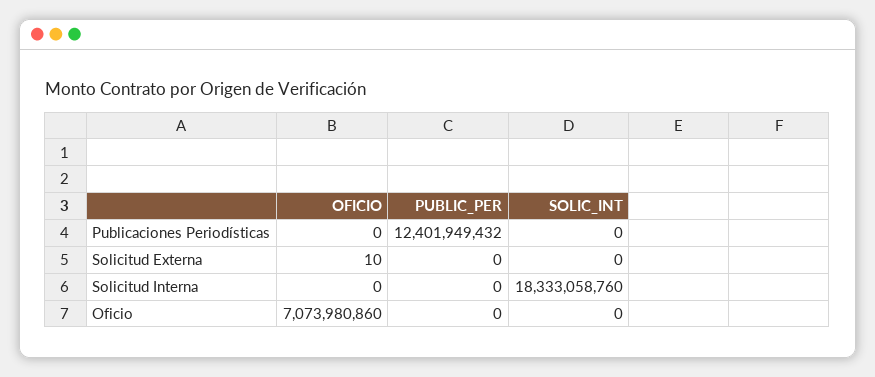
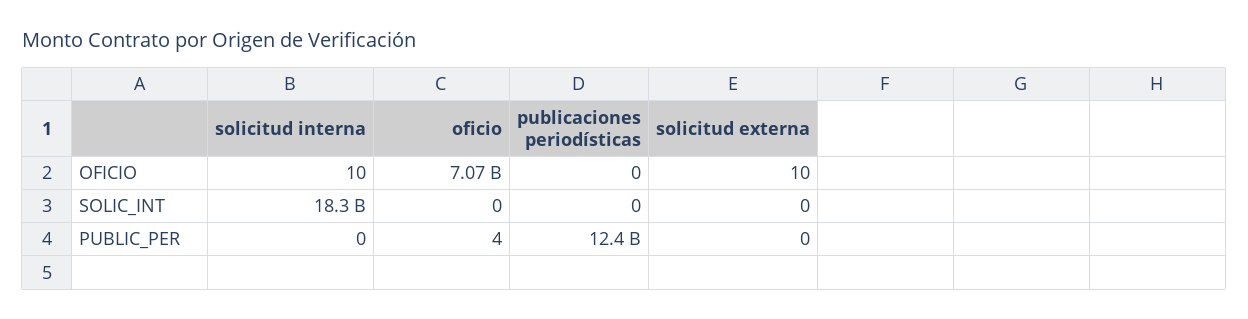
  {
    "OFICIO": {
      "Publicaciones Periodísticas": 0,
      "Solicitud Externa": 10,
-     "Solicitud Interna": 0,
+     "Solicitud Interna": 10,
      "Oficio": 7073980860
    },
    "PUBLIC_PER": {
      "Publicaciones Periodísticas": 12401949432,
      "Solicitud Externa": 0,
      "Solicitud Interna": 0,
-     "Oficio": 0
+     "Oficio": 4
    },
    "SOLIC_INT": {
      "Publicaciones Periodísticas": 0,
      "Solicitud Externa": 0,
      "Solicitud Interna": 18333058760,
      "Oficio": 0
    }
  }

